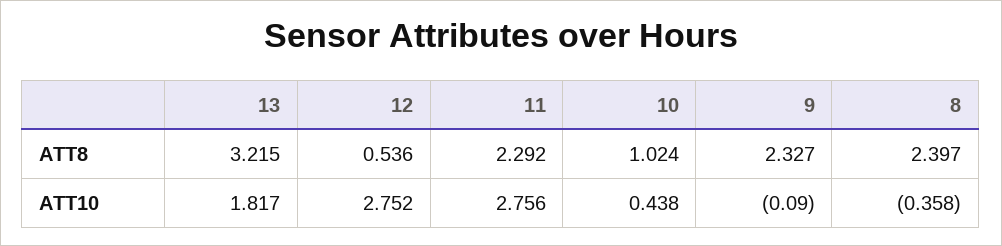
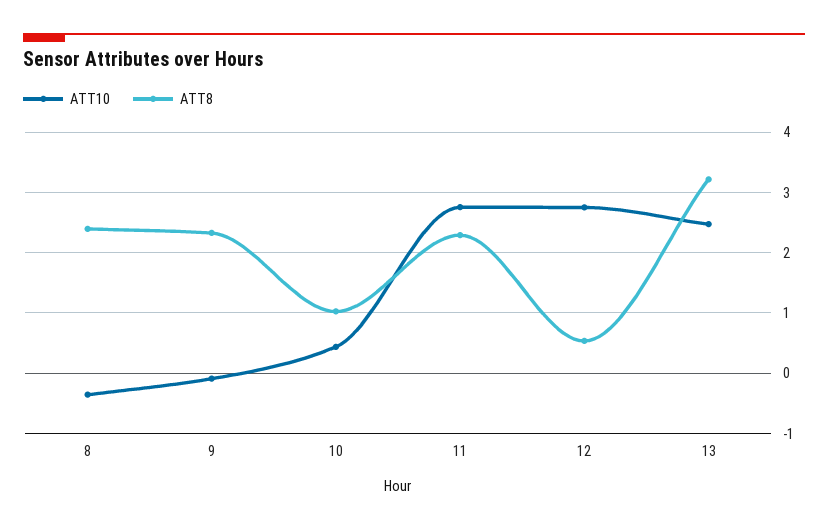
  {
    "ATT8": {
      "13": 3.215,
      "12": 0.536,
      "11": 2.292,
      "10": 1.024,
      "9": 2.327,
      "8": 2.397
    },
    "ATT10": {
-     "13": 1.817,
+     "13": 2.5,
      "12": 2.752,
      "11": 2.756,
      "10": 0.438,
      "9": -0.09,
      "8": -0.358
    }
  }

